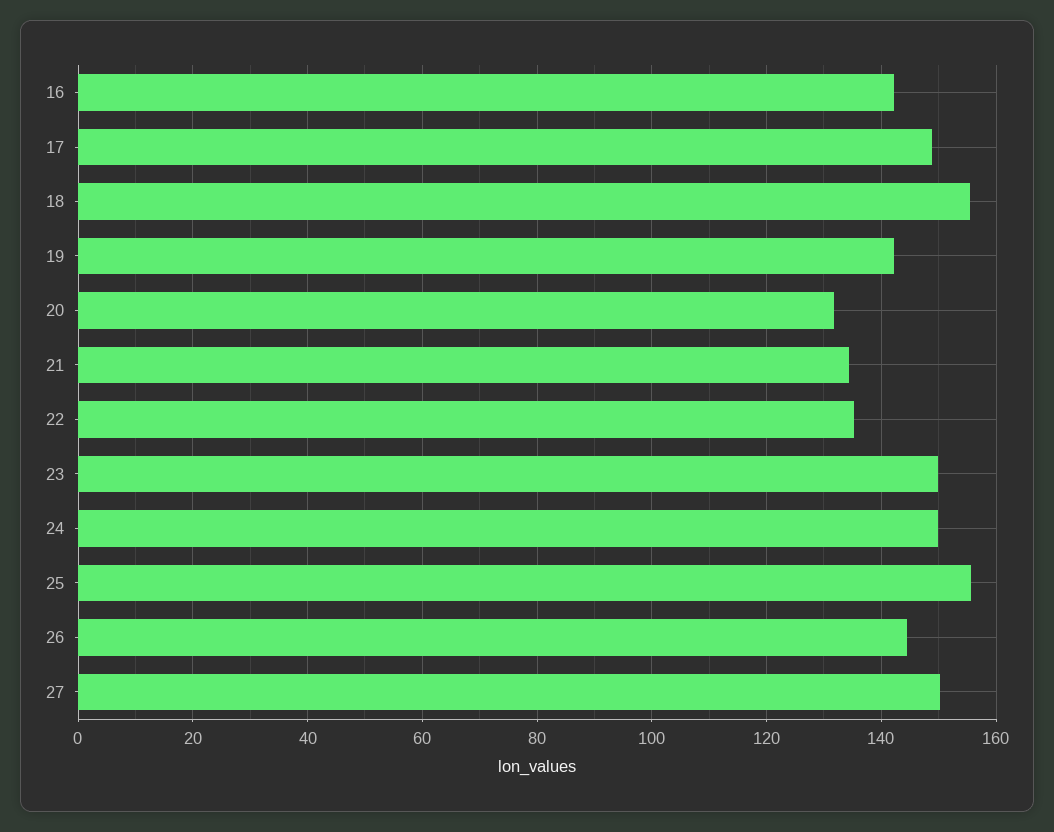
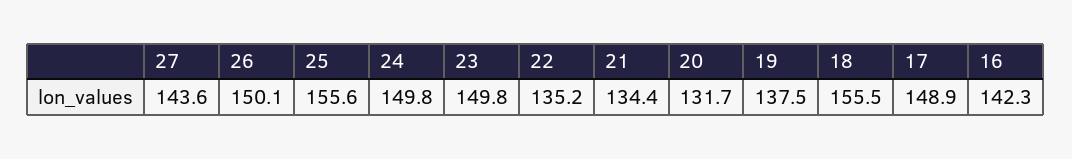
  {
    "16": 142.3,
    "17": 148.9,
    "18": 155.5,
-   "19": 142,
+   "19": 137.5,
    "20": 131.7,
    "21": 134.4,
    "22": 135.2,
    "23": 149.8,
    "24": 149.8,
    "25": 155.6,
-   "26": 144,
+   "26": 150.1,
-   "27": 150
+   "27": 143.6
  }

